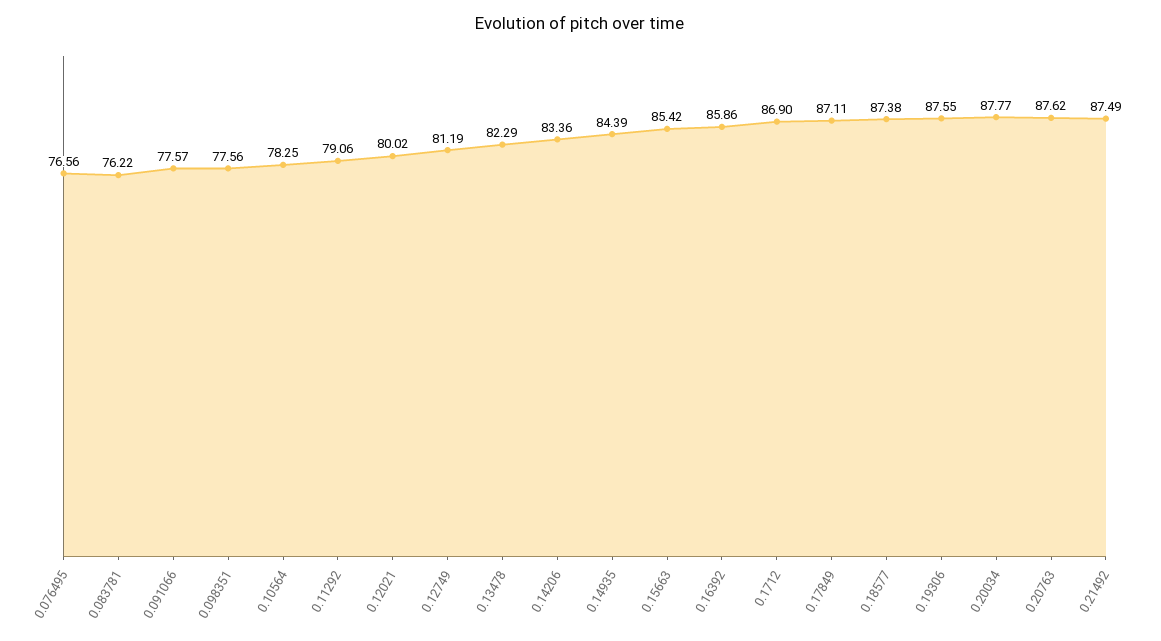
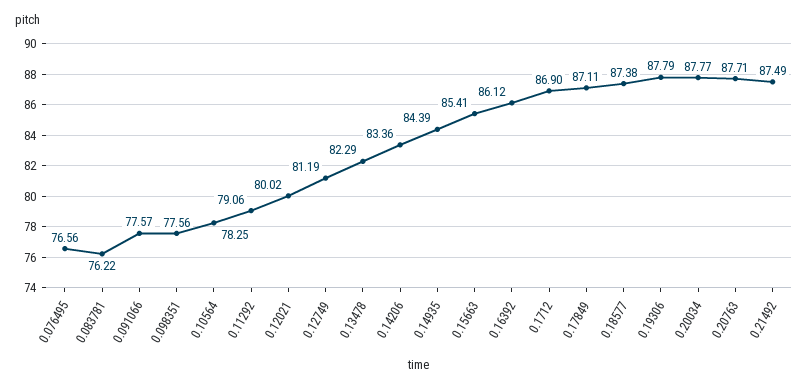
  {
    "0.076495": 76.56,
    "0.083781": 76.22,
    "0.091066": 77.57,
    "0.098351": 77.56,
    "0.10564": 78.25,
    "0.11292": 79.06,
    "0.12021": 80.02,
    "0.12749": 81.19,
    "0.13478": 82.29,
    "0.14206": 83.36,
    "0.14935": 84.39,
-   "0.15663": 85.42,
+   "0.15663": 85.41,
-   "0.16392": 85.86,
+   "0.16392": 86.12,
    "0.1712": 86.9,
    "0.17849": 87.11,
    "0.18577": 87.38,
-   "0.19306": 87.55,
+   "0.19306": 87.79,
    "0.20034": 87.77,
-   "0.20763": 87.62,
+   "0.20763": 87.71,
    "0.21492": 87.49
  }

